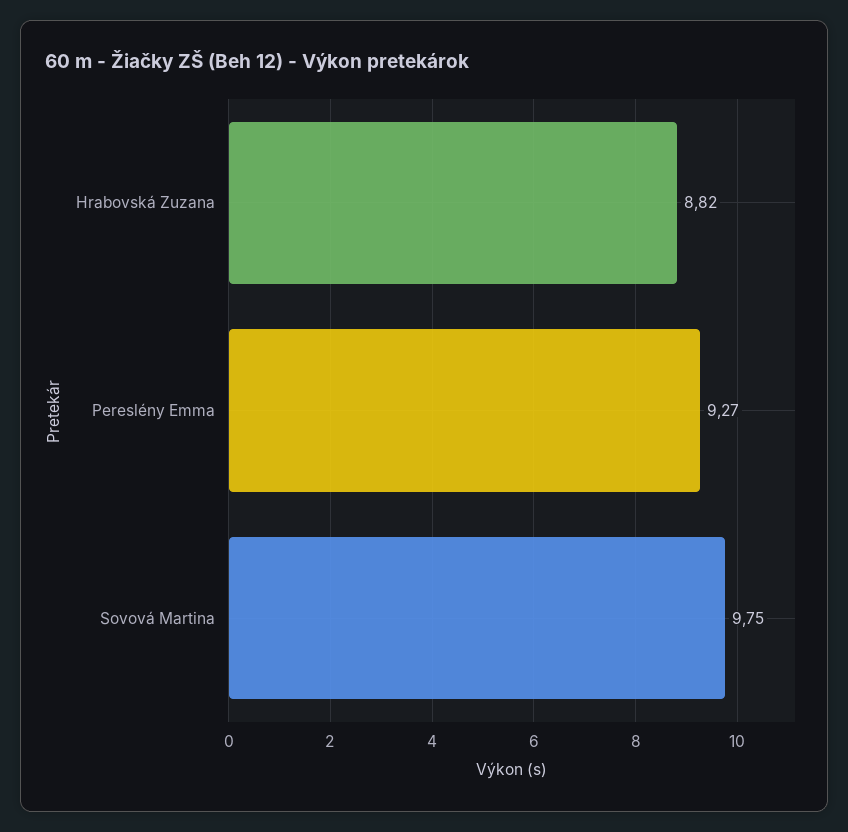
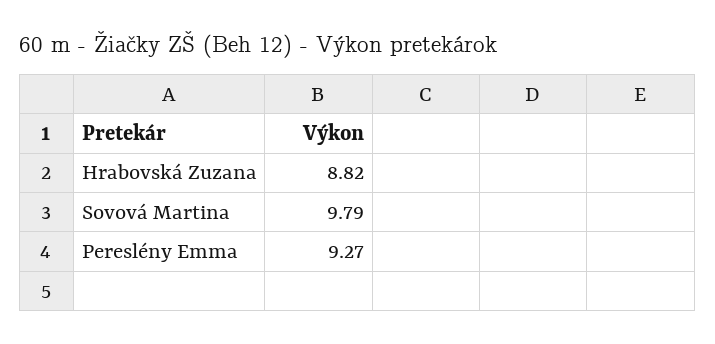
  {
    "Hrabovská Zuzana": 8.82,
    "Pereslény Emma": 9.27,
-   "Sovová Martina": 9.75
+   "Sovová Martina": 9.79
  }

